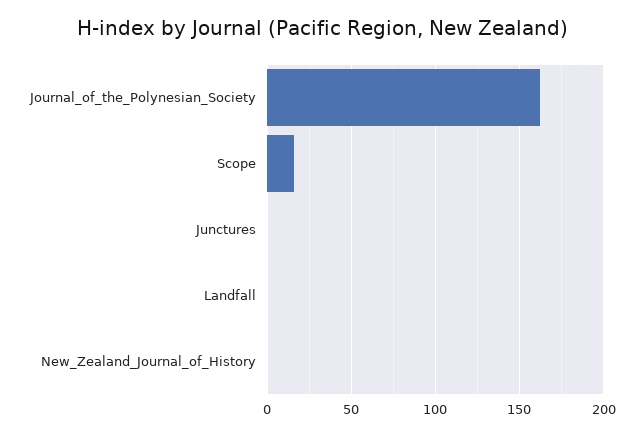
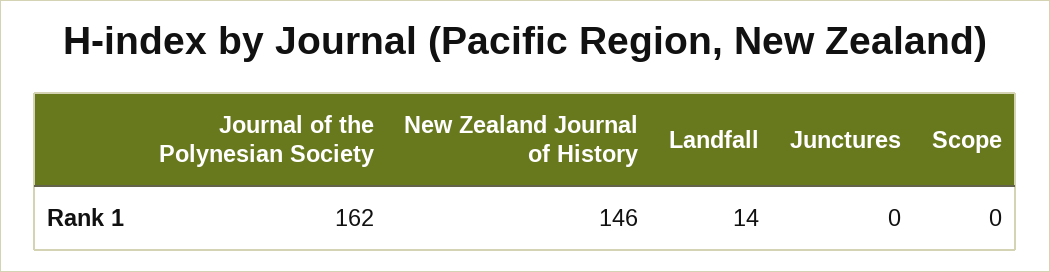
  {
    "Journal_of_the_Polynesian_Society": 162,
-   "Scope": 15,
+   "Scope": 0,
    "Junctures": 0,
-   "Landfall": 0,
+   "Landfall": 14,
-   "New_Zealand_Journal_of_History": 0
+   "New_Zealand_Journal_of_History": 146
  }

